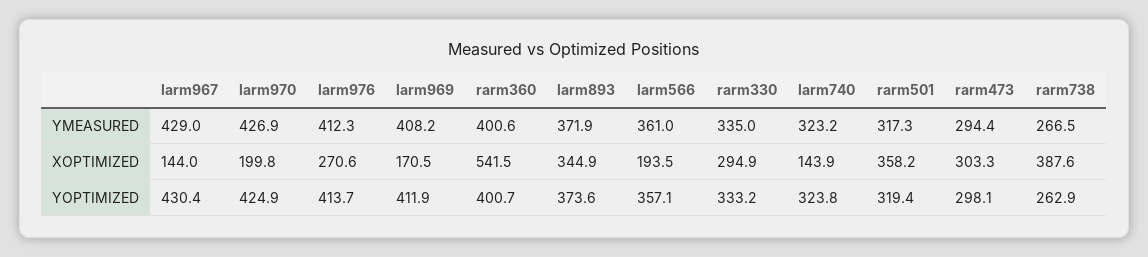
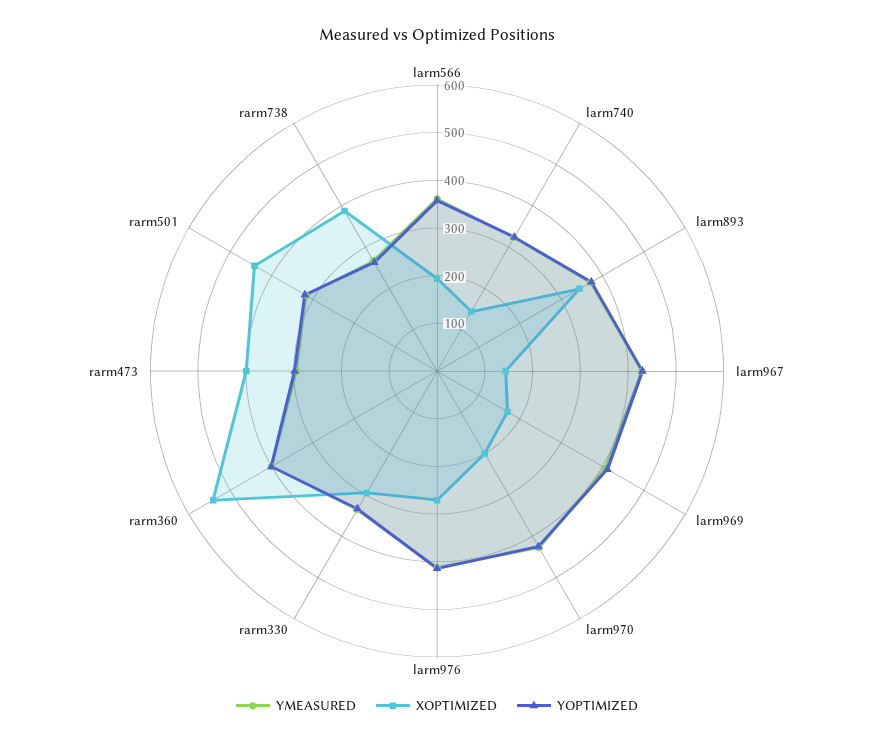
  {
    "YMEASURED": {
      "larm967": 429,
      "larm970": 426.9,
      "larm976": 412.3,
      "larm969": 408.2,
      "rarm360": 400.6,
      "larm893": 371.9,
      "larm566": 361,
      "rarm330": 335,
      "larm740": 323.2,
      "rarm501": 317.3,
      "rarm473": 294.4,
      "rarm738": 266.5
    },
    "XOPTIMIZED": {
      "larm967": 144,
      "larm970": 199.8,
      "larm976": 270.6,
      "larm969": 170.5,
      "rarm360": 541.5,
      "larm893": 344.9,
      "larm566": 193.5,
      "rarm330": 294.9,
      "larm740": 143.9,
-     "rarm501": 358.2,
+     "rarm501": 440,
-     "rarm473": 303.3,
+     "rarm473": 400,
      "rarm738": 387.6
    },
    "YOPTIMIZED": {
      "larm967": 430.4,
      "larm970": 424.9,
      "larm976": 413.7,
      "larm969": 411.9,
      "rarm360": 400.7,
      "larm893": 373.6,
      "larm566": 357.1,
      "rarm330": 333.2,
      "larm740": 323.8,
      "rarm501": 319.4,
      "rarm473": 298.1,
      "rarm738": 262.9
    }
  }

